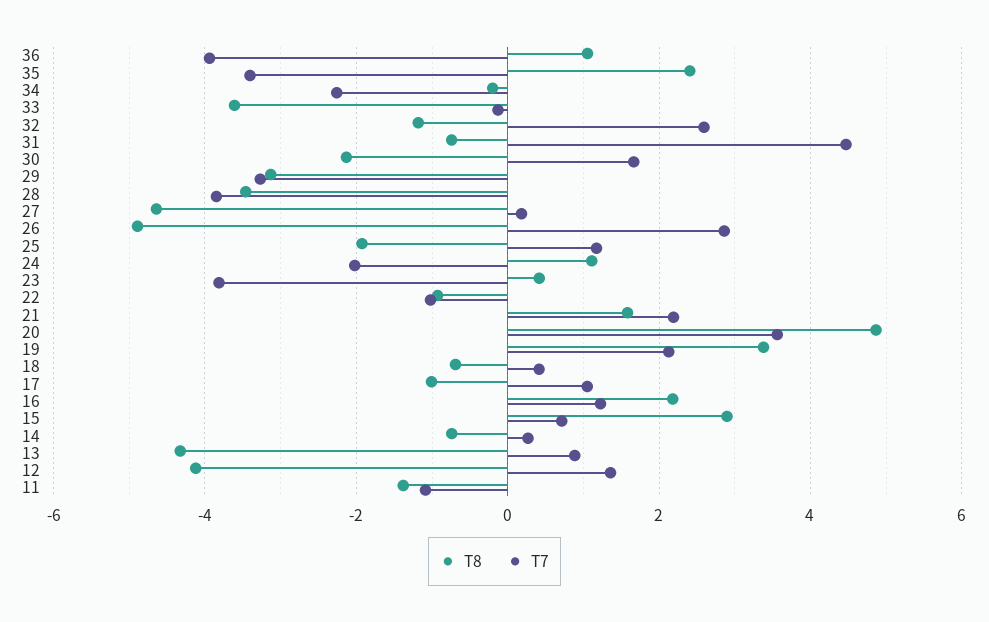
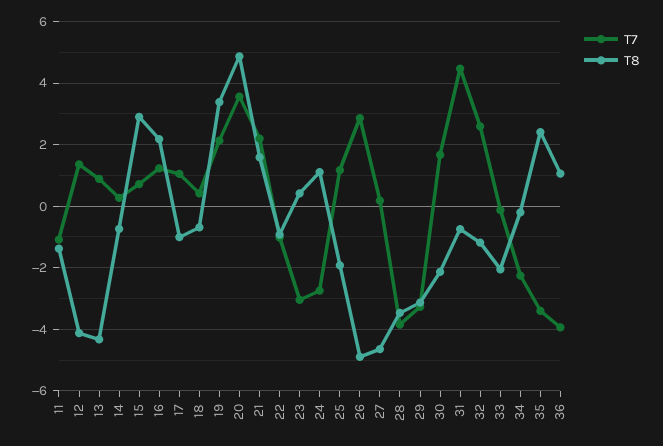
  {
    "T8": {
      "36": 1,
      "35": 2.4,
      "34": -0.2,
-     "33": -3.6,
+     "33": -2,
      "32": -1.2,
      "31": -0.8,
      "30": -2.2,
      "29": -3.2,
      "28": -3.4,
      "27": -4.6,
      "26": -4.8,
      "25": -2,
      "24": 1.2,
      "23": 0.4,
      "22": -1,
      "21": 1.6,
      "20": 4.8,
      "19": 3.4,
      "18": -0.6,
      "17": -1,
      "16": 2.2,
      "15": 2.8,
      "14": -0.8,
      "13": -4.4,
      "12": -4.2,
      "11": -1.4
    },
    "T7": {
      "36": -4,
      "35": -3.4,
      "34": -2.2,
      "33": -0.2,
      "32": 2.6,
      "31": 4.4,
      "30": 1.6,
      "29": -3.2,
      "28": -3.8,
      "27": 0.2,
      "26": 2.8,
      "25": 1.2,
-     "24": -2,
+     "24": -2.8,
-     "23": -3.8,
+     "23": -3,
      "22": -1,
      "21": 2.2,
      "20": 3.6,
      "19": 2.2,
      "18": 0.4,
      "17": 1,
      "16": 1.2,
      "15": 0.8,
      "14": 0.2,
      "13": 0.8,
      "12": 1.4,
      "11": -1
    }
  }

